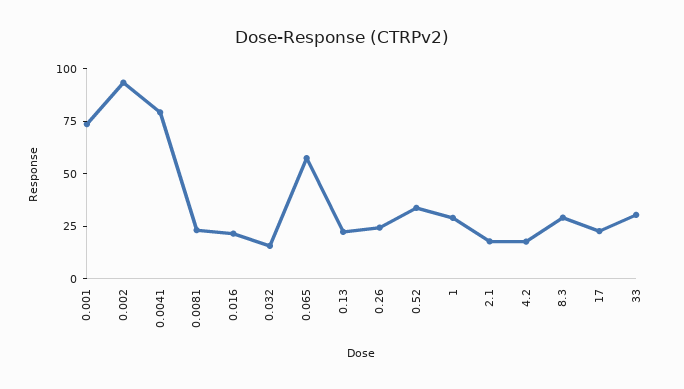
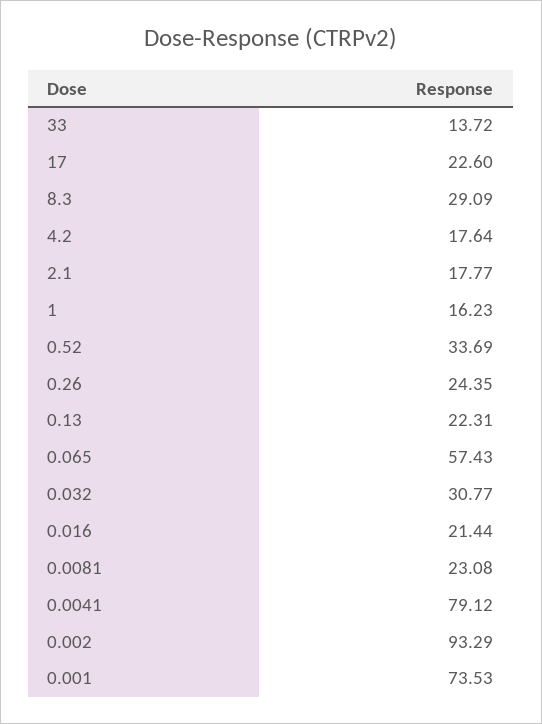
  {
    "0.001": 73.53,
    "0.002": 93.29,
    "0.0041": 79.12,
    "0.0081": 23.08,
    "0.016": 21.44,
-   "0.032": 15,
+   "0.032": 30.77,
    "0.065": 57.43,
    "0.13": 22.31,
    "0.26": 24.35,
    "0.52": 33.69,
-   "1": 30,
+   "1": 16.23,
    "2.1": 17.77,
    "4.2": 17.64,
    "8.3": 29.09,
    "17": 22.6,
-   "33": 30
+   "33": 13.72
  }

